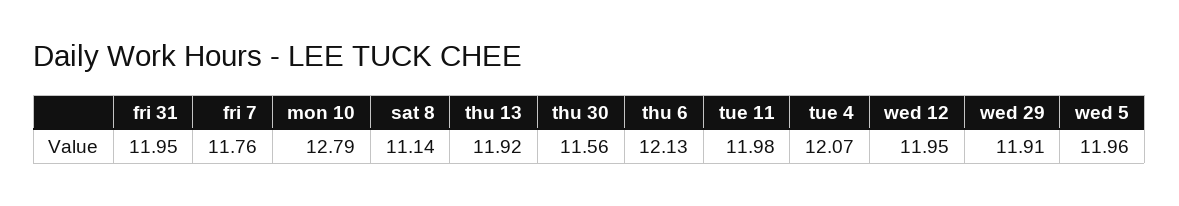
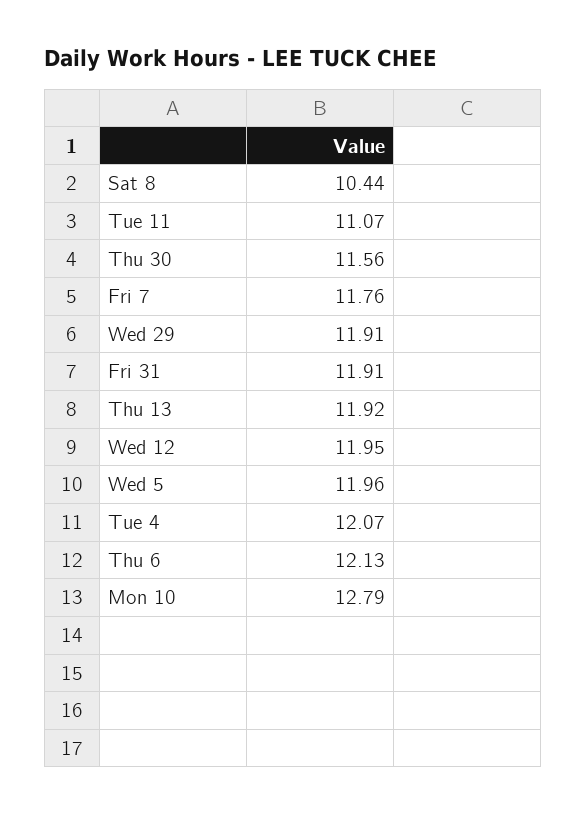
  {
-   "fri 31": 11.95,
+   "fri 31": 11.91,
    "fri 7": 11.76,
    "mon 10": 12.79,
-   "sat 8": 11.14,
+   "sat 8": 10.44,
    "thu 13": 11.92,
    "thu 30": 11.56,
    "thu 6": 12.13,
-   "tue 11": 11.98,
+   "tue 11": 11.07,
    "tue 4": 12.07,
    "wed 12": 11.95,
    "wed 29": 11.91,
    "wed 5": 11.96
  }

